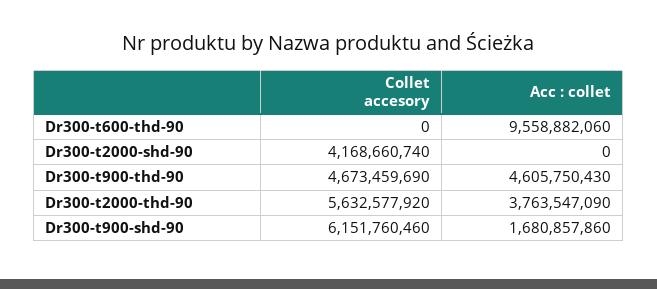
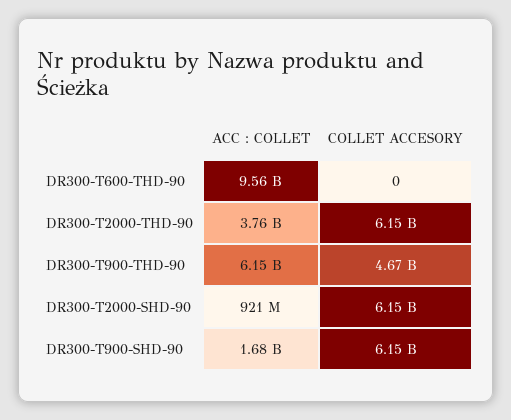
  {
    "Collet accesory": {
      "Dr300-t600-thd-90": 0,
-     "Dr300-t2000-shd-90": 4168660740,
+     "Dr300-t2000-shd-90": 6150000000,
      "Dr300-t900-thd-90": 4673459690,
-     "Dr300-t2000-thd-90": 5632577920,
+     "Dr300-t2000-thd-90": 6150000000,
      "Dr300-t900-shd-90": 6151760460
    },
    "Acc : collet": {
      "Dr300-t600-thd-90": 9558882060,
-     "Dr300-t2000-shd-90": 0,
+     "Dr300-t2000-shd-90": 921000000,
-     "Dr300-t900-thd-90": 4605750430,
+     "Dr300-t900-thd-90": 6150000000,
      "Dr300-t2000-thd-90": 3763547090,
      "Dr300-t900-shd-90": 1680857860
    }
  }

